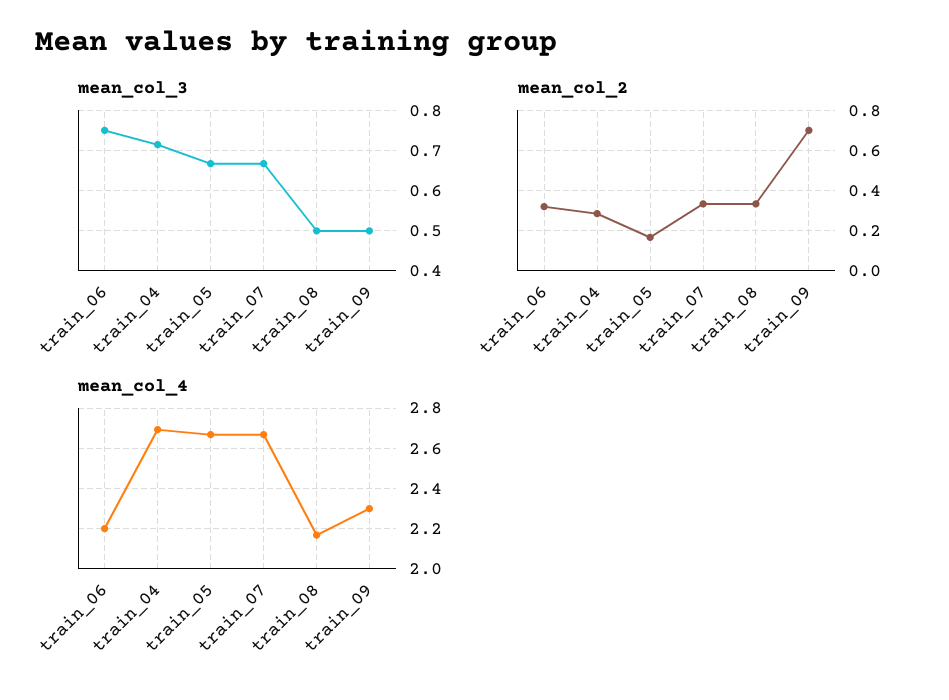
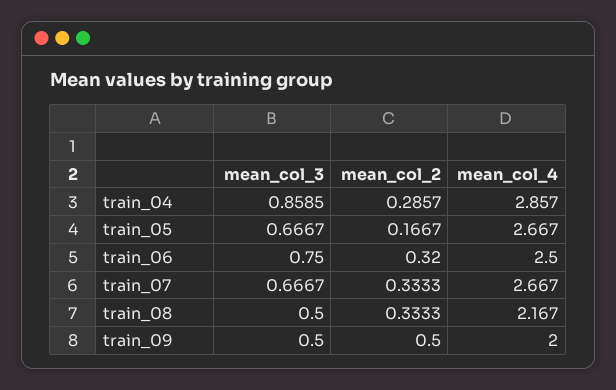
  {
    "mean_col_3": {
      "train_06": 0.75,
-     "train_04": 0.72,
+     "train_04": 0.8585,
      "train_05": 0.6667,
      "train_07": 0.6667,
      "train_08": 0.5,
      "train_09": 0.5
    },
    "mean_col_2": {
      "train_06": 0.32,
      "train_04": 0.2857,
      "train_05": 0.1667,
      "train_07": 0.3333,
      "train_08": 0.3333,
-     "train_09": 0.7
+     "train_09": 0.5
    },
    "mean_col_4": {
-     "train_06": 2.2,
+     "train_06": 2.5,
-     "train_04": 2.7,
+     "train_04": 2.857,
      "train_05": 2.667,
      "train_07": 2.667,
      "train_08": 2.167,
-     "train_09": 2.3
+     "train_09": 2
    }
  }

